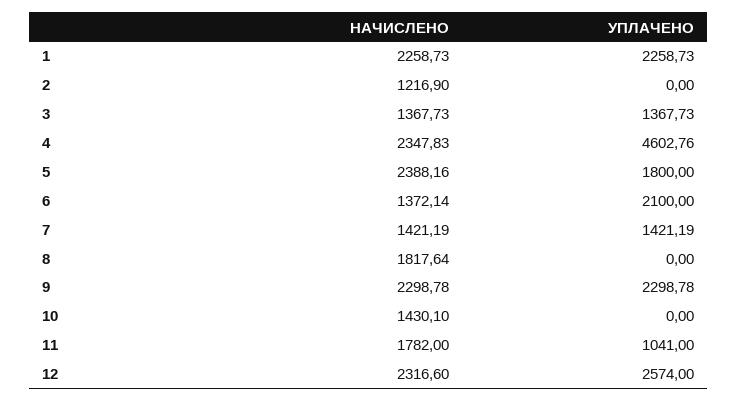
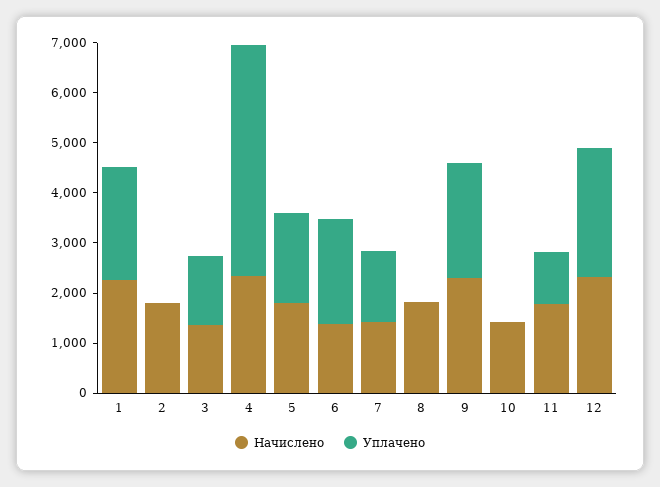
  {
    "НАЧИСЛЕНО": {
      "1": 2258.73,
-     "2": 1216.9,
+     "2": 1800,
      "3": 1367.73,
      "4": 2347.83,
-     "5": 2388.16,
+     "5": 1800,
      "6": 1372.14,
      "7": 1421.19,
      "8": 1817.64,
      "9": 2298.78,
      "10": 1430.1,
      "11": 1782,
      "12": 2316.6
    },
    "УПЛАЧЕНО": {
      "1": 2258.73,
      "2": 0,
      "3": 1367.73,
      "4": 4602.76,
      "5": 1800,
      "6": 2100,
      "7": 1421.19,
      "8": 0,
      "9": 2298.78,
      "10": 0,
      "11": 1041,
      "12": 2574
    }
  }

